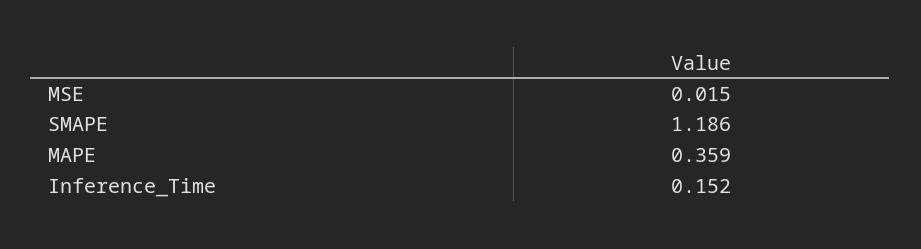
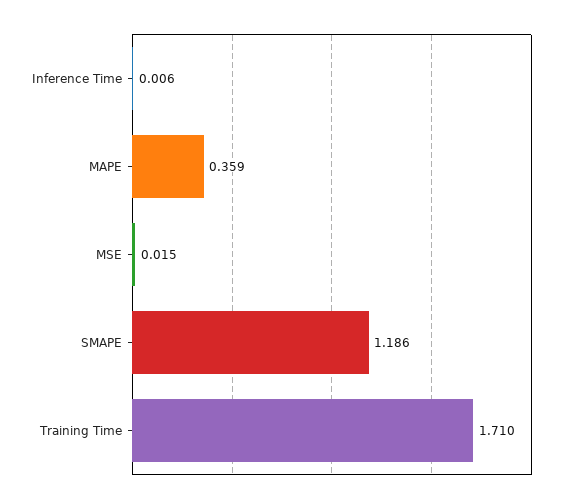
  {
    "MSE": 0.015,
    "SMAPE": 1.186,
    "MAPE": 0.359,
-   "Inference_Time": 0.152
+   "Inference_Time": 0.006,
+   "Training Time": 1.71
  }

